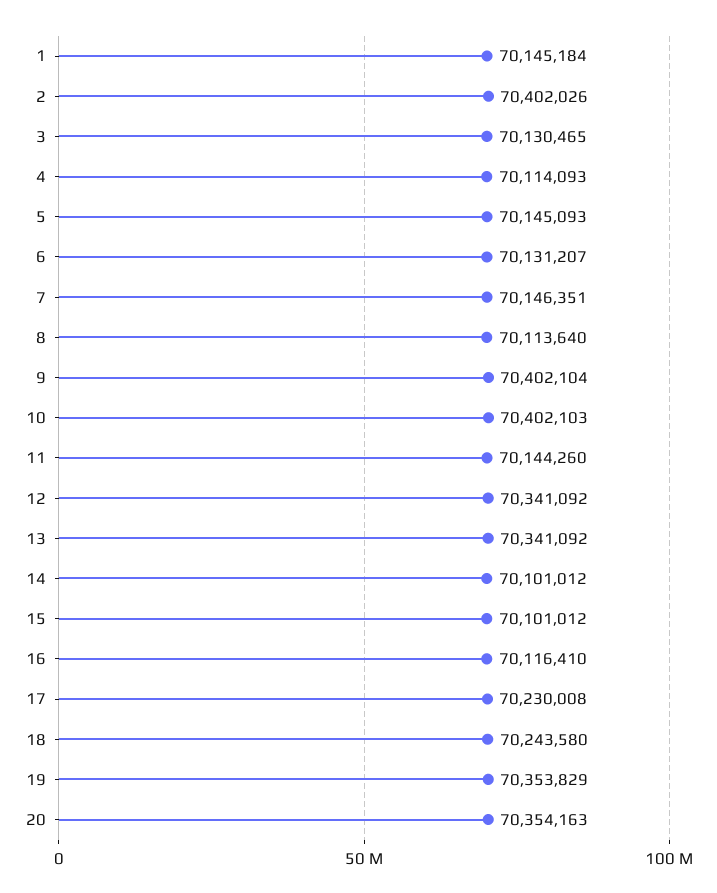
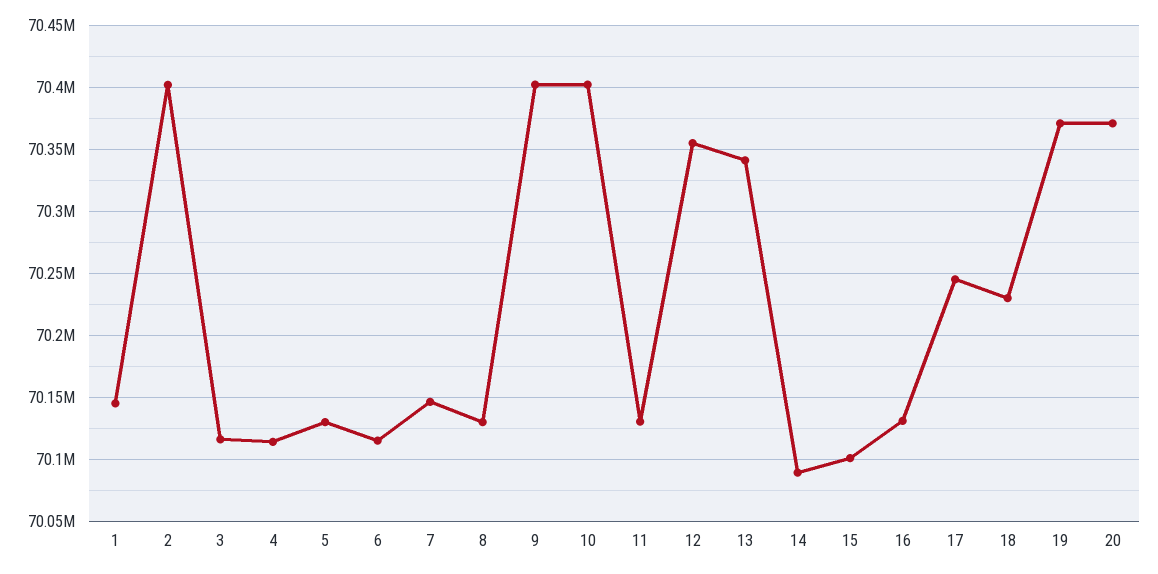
  {
    "1": 70145184,
    "2": 70402026,
-   "3": 70130465,
+   "3": 70115000,
    "4": 70114093,
-   "5": 70145093,
+   "5": 70130000,
-   "6": 70131207,
+   "6": 70115000,
    "7": 70146351,
-   "8": 70113640,
+   "8": 70130000,
    "9": 70402104,
    "10": 70402103,
-   "11": 70144260,
+   "11": 70130000,
-   "12": 70341092,
+   "12": 70355000,
    "13": 70341092,
-   "14": 70101012,
+   "14": 70090000,
    "15": 70101012,
-   "16": 70116410,
+   "16": 70130000,
-   "17": 70230008,
+   "17": 70245000,
-   "18": 70243580,
+   "18": 70230000,
-   "19": 70353829,
+   "19": 70370000,
-   "20": 70354163
+   "20": 70370000
  }

